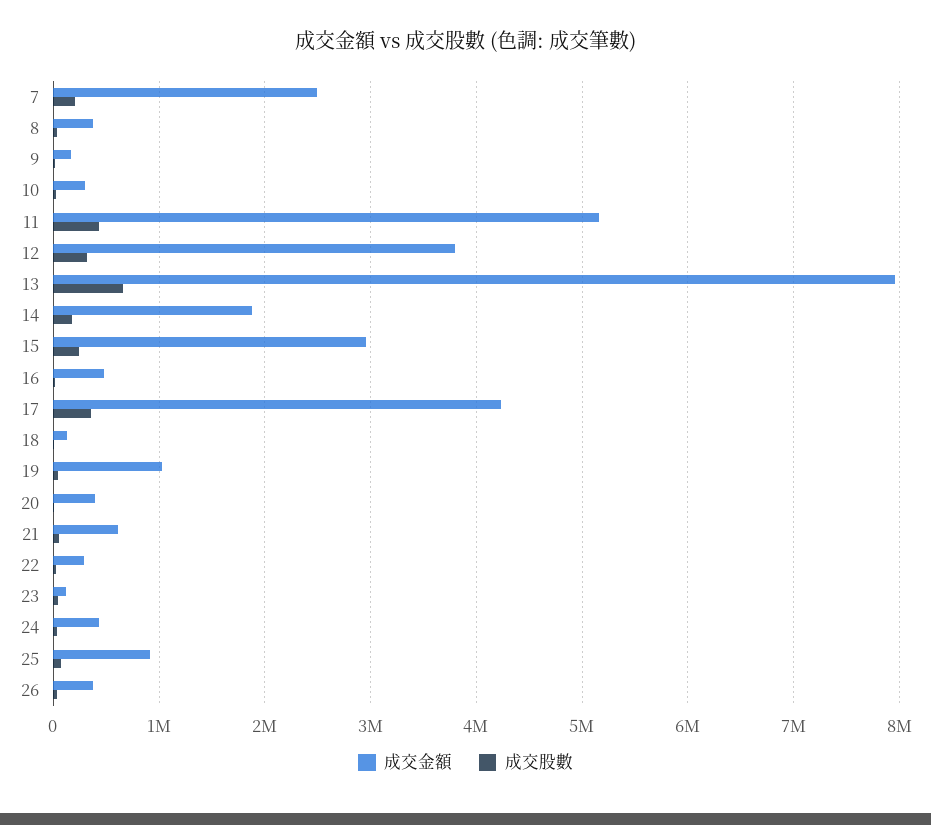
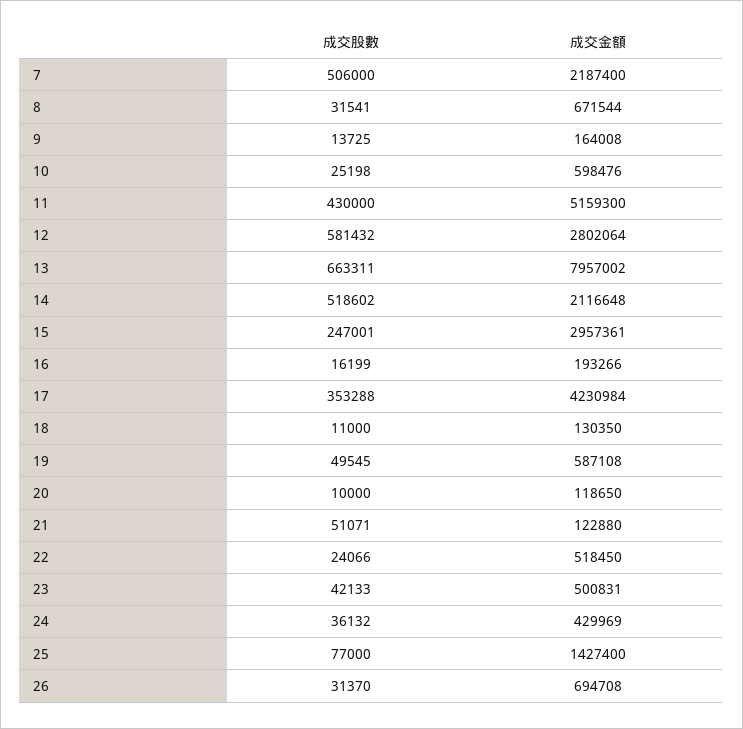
  {
    "成交金額": {
-     "7": 2500000,
+     "7": 2187400,
-     "8": 400000,
+     "8": 671544,
      "9": 164008,
-     "10": 300000,
+     "10": 598476,
      "11": 5159300,
-     "12": 3800000,
+     "12": 2802064,
      "13": 7957002,
-     "14": 1900000,
+     "14": 2116648,
      "15": 2957361,
-     "16": 500000,
+     "16": 193266,
      "17": 4230984,
      "18": 130350,
-     "19": 1000000,
+     "19": 587108,
-     "20": 400000,
+     "20": 118650,
-     "21": 600000,
+     "21": 122880,
-     "22": 300000,
+     "22": 518450,
-     "23": 100000,
+     "23": 500831,
      "24": 429969,
-     "25": 900000,
+     "25": 1427400,
-     "26": 400000
+     "26": 694708
    },
    "成交股數": {
-     "7": 200000,
+     "7": 506000,
      "8": 31541,
      "9": 13725,
      "10": 25198,
      "11": 430000,
-     "12": 300000,
+     "12": 581432,
      "13": 663311,
-     "14": 200000,
+     "14": 518602,
      "15": 247001,
      "16": 16199,
      "17": 353288,
      "18": 11000,
      "19": 49545,
      "20": 10000,
      "21": 51071,
      "22": 24066,
      "23": 42133,
      "24": 36132,
      "25": 77000,
      "26": 31370
    }
  }

